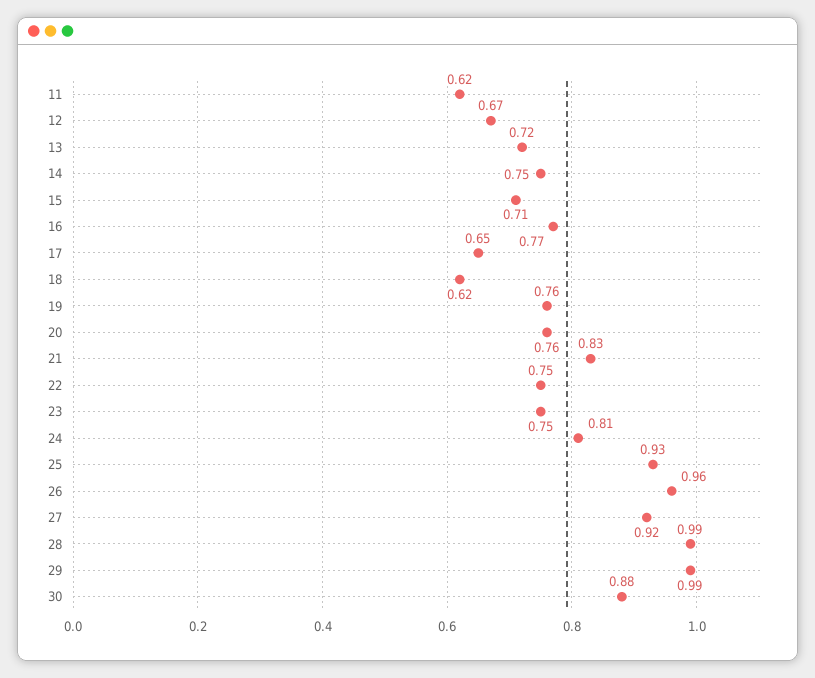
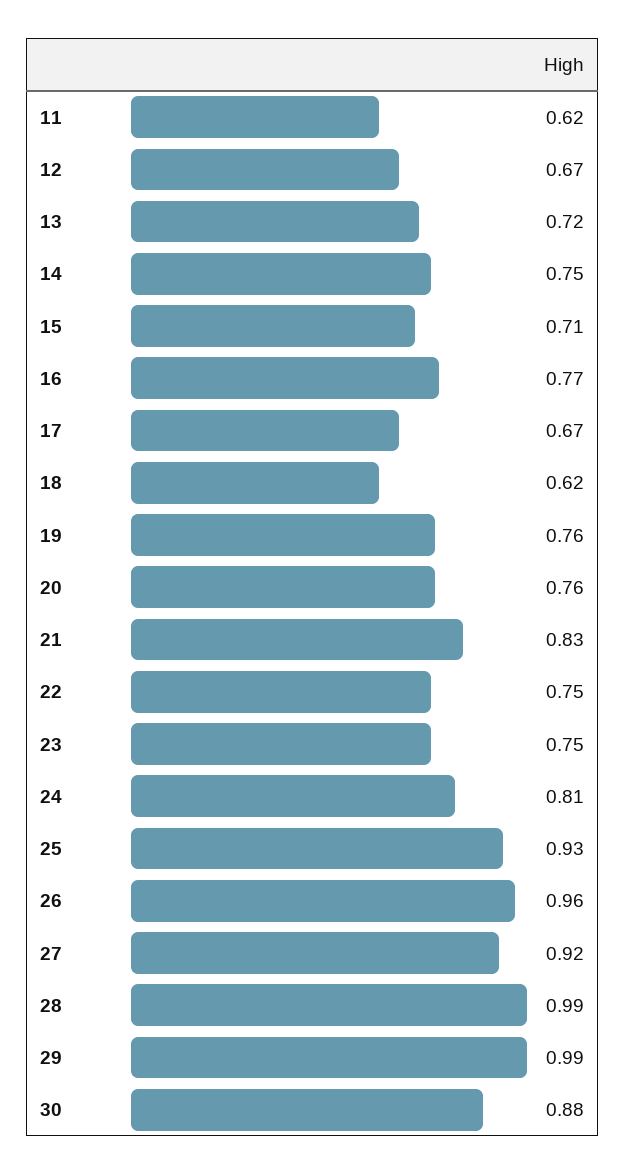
  {
    "11": 0.62,
    "12": 0.67,
    "13": 0.72,
    "14": 0.75,
    "15": 0.71,
    "16": 0.77,
-   "17": 0.65,
+   "17": 0.67,
    "18": 0.62,
    "19": 0.76,
    "20": 0.76,
    "21": 0.83,
    "22": 0.75,
    "23": 0.75,
    "24": 0.81,
    "25": 0.93,
    "26": 0.96,
    "27": 0.92,
    "28": 0.99,
    "29": 0.99,
    "30": 0.88
  }

